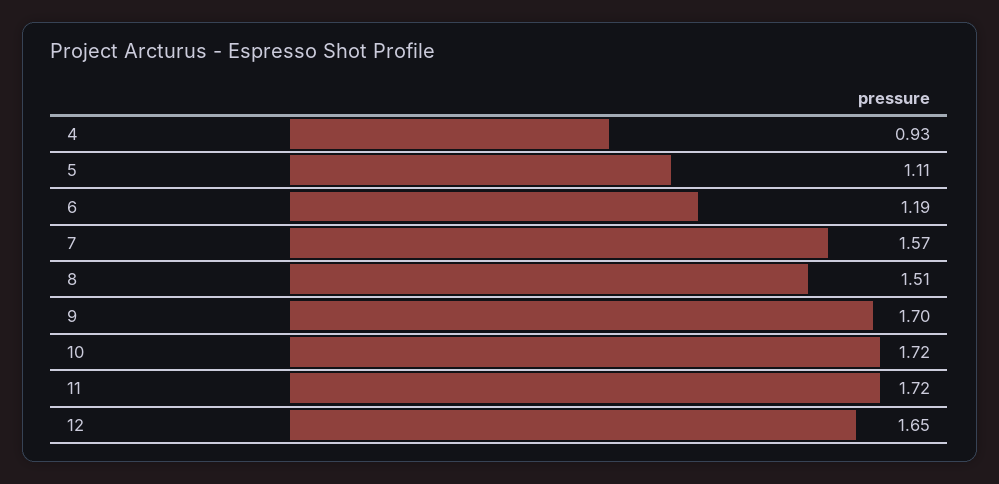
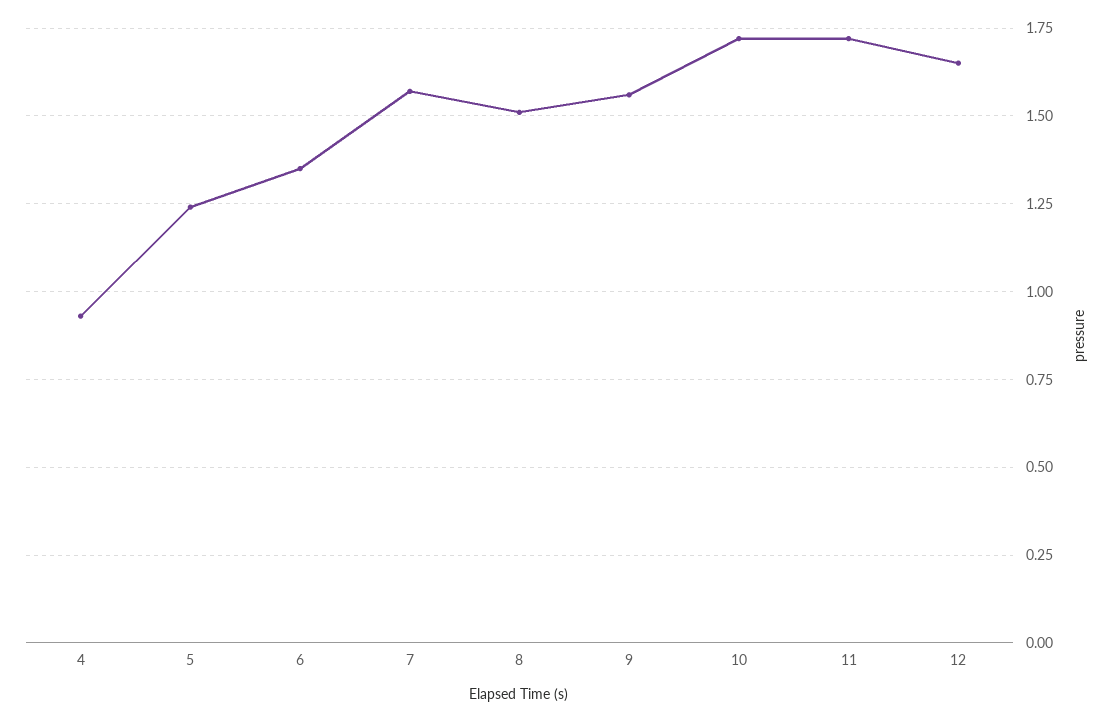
  {
    "4": 0.93,
-   "5": 1.11,
+   "5": 1.25,
-   "6": 1.19,
+   "6": 1.35,
    "7": 1.57,
    "8": 1.51,
-   "9": 1.7,
+   "9": 1.55,
    "10": 1.72,
    "11": 1.72,
    "12": 1.65
  }

